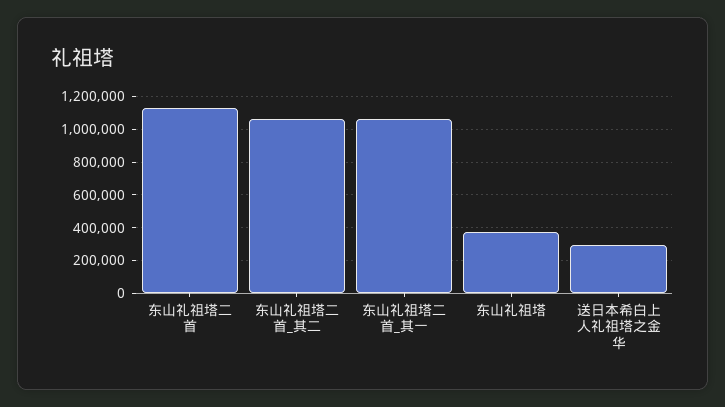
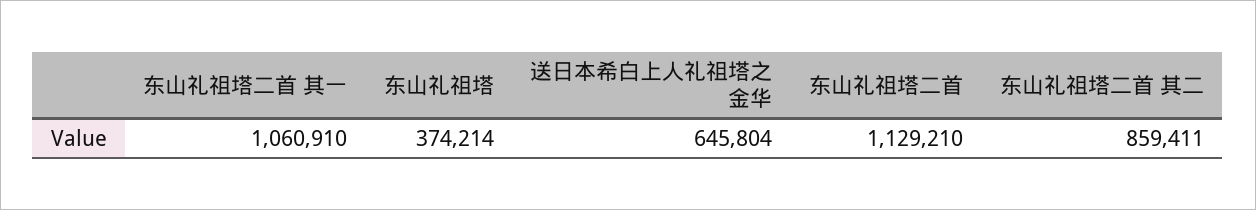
  {
    "东山礼祖塔二首": 1129210,
-   "东山礼祖塔二首_其二": 1050000,
+   "东山礼祖塔二首_其二": 859411,
    "东山礼祖塔二首_其一": 1060910,
    "东山礼祖塔": 374214,
-   "送日本希白上人礼祖塔之金华": 300000
+   "送日本希白上人礼祖塔之金华": 645804
  }

